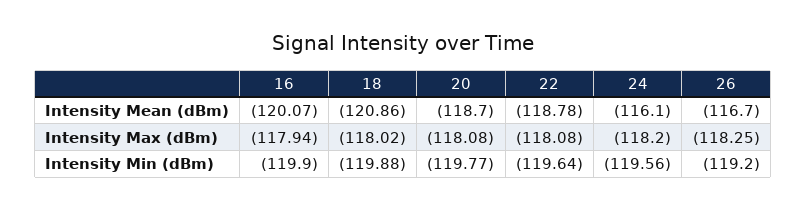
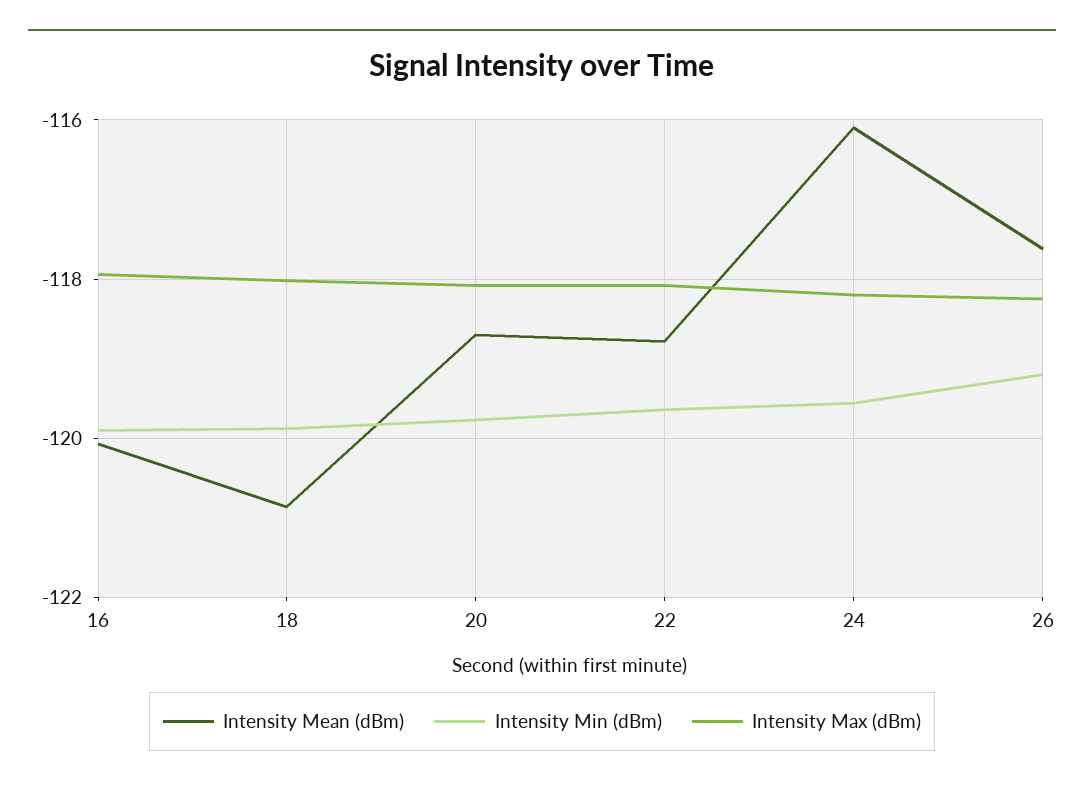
  {
    "Intensity Mean (dBm)": {
      "16": -120.07,
      "18": -120.86,
      "20": -118.7,
      "22": -118.78,
      "24": -116.1,
-     "26": -116.7
+     "26": -117.6
    },
    "Intensity Max (dBm)": {
      "16": -117.94,
      "18": -118.02,
      "20": -118.08,
      "22": -118.08,
      "24": -118.2,
      "26": -118.25
    },
    "Intensity Min (dBm)": {
      "16": -119.9,
      "18": -119.88,
      "20": -119.77,
      "22": -119.64,
      "24": -119.56,
      "26": -119.2
    }
  }

